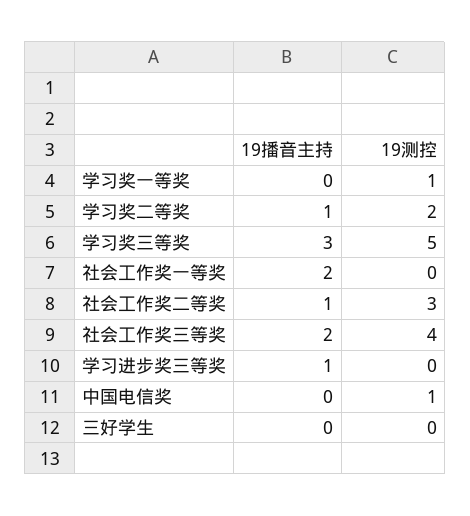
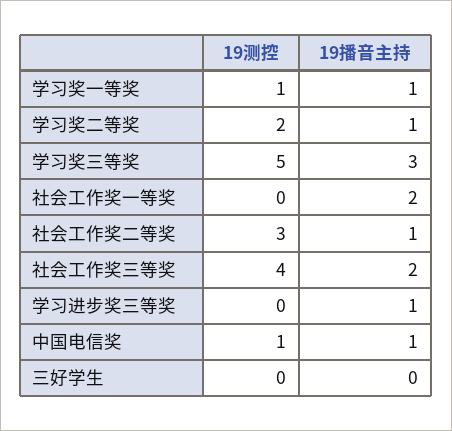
  {
    "19播音主持": {
-     "学习奖一等奖": 0,
+     "学习奖一等奖": 1,
      "学习奖二等奖": 1,
      "学习奖三等奖": 3,
      "社会工作奖一等奖": 2,
      "社会工作奖二等奖": 1,
      "社会工作奖三等奖": 2,
      "学习进步奖三等奖": 1,
-     "中国电信奖": 0,
+     "中国电信奖": 1,
      "三好学生": 0
    },
    "19测控": {
      "学习奖一等奖": 1,
      "学习奖二等奖": 2,
      "学习奖三等奖": 5,
      "社会工作奖一等奖": 0,
      "社会工作奖二等奖": 3,
      "社会工作奖三等奖": 4,
      "学习进步奖三等奖": 0,
      "中国电信奖": 1,
      "三好学生": 0
    }
  }

